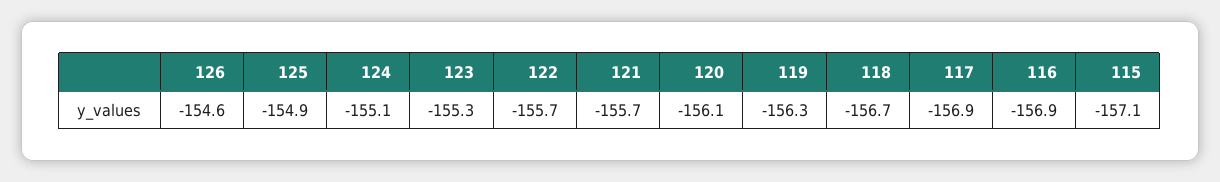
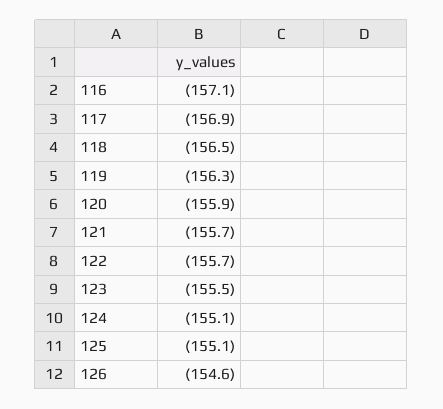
  {
    "126": -154.6,
-   "125": -154.9,
+   "125": -155.1,
    "124": -155.1,
-   "123": -155.3,
+   "123": -155.5,
    "122": -155.7,
    "121": -155.7,
-   "120": -156.1,
+   "120": -155.9,
    "119": -156.3,
-   "118": -156.7,
+   "118": -156.5,
    "117": -156.9,
-   "116": -156.9,
+   "116": -157.1
-   "115": -157.1
  }

